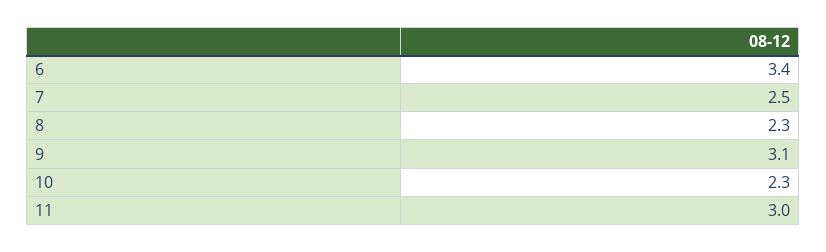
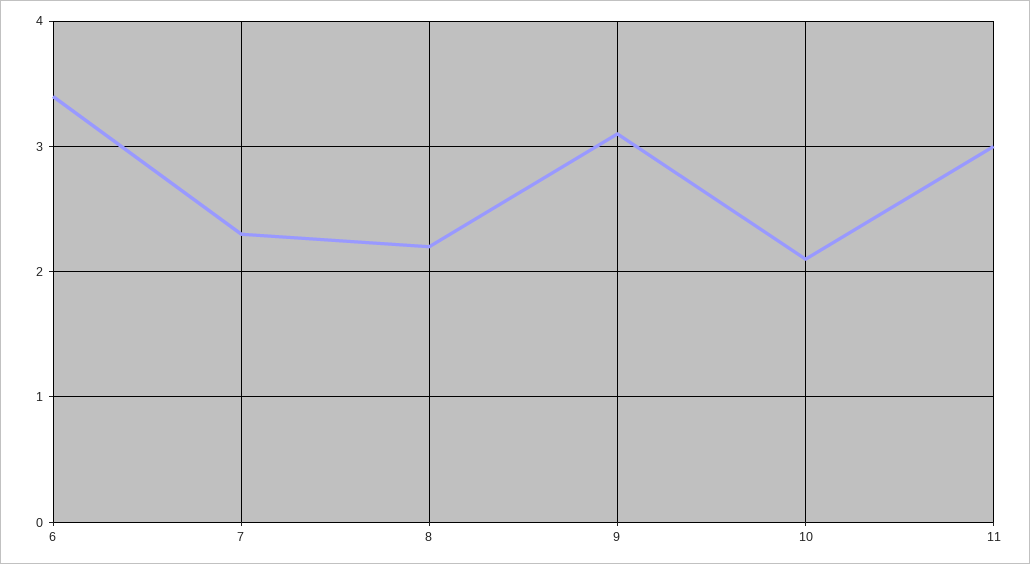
  {
    "6": 3.4,
-   "7": 2.5,
+   "7": 2.3,
-   "8": 2.3,
+   "8": 2.2,
    "9": 3.1,
-   "10": 2.3,
+   "10": 2.1,
    "11": 3
  }

